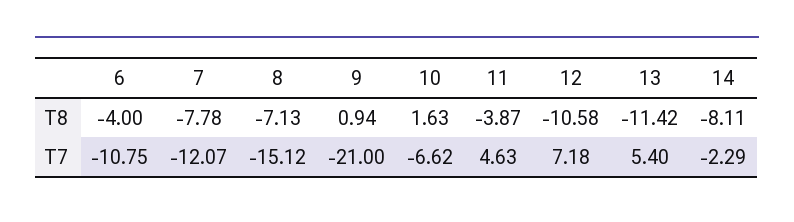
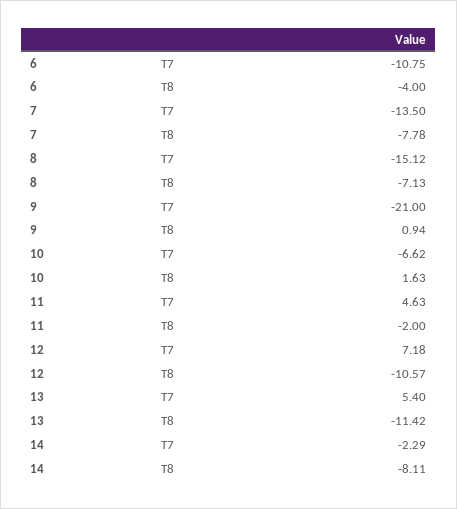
  {
    "6": {
      "T8": -4,
      "T7": -10.75
    },
    "7": {
      "T8": -7.78,
-     "T7": -12.07
+     "T7": -13.5
    },
    "8": {
      "T8": -7.13,
      "T7": -15.12
    },
    "9": {
      "T8": 0.94,
      "T7": -21
    },
    "10": {
      "T8": 1.63,
      "T7": -6.62
    },
    "11": {
-     "T8": -3.87,
+     "T8": -2,
      "T7": 4.63
    },
    "12": {
-     "T8": -10.58,
+     "T8": -10.57,
      "T7": 7.18
    },
    "13": {
      "T8": -11.42,
      "T7": 5.4
    },
    "14": {
      "T8": -8.11,
      "T7": -2.29
    }
  }

